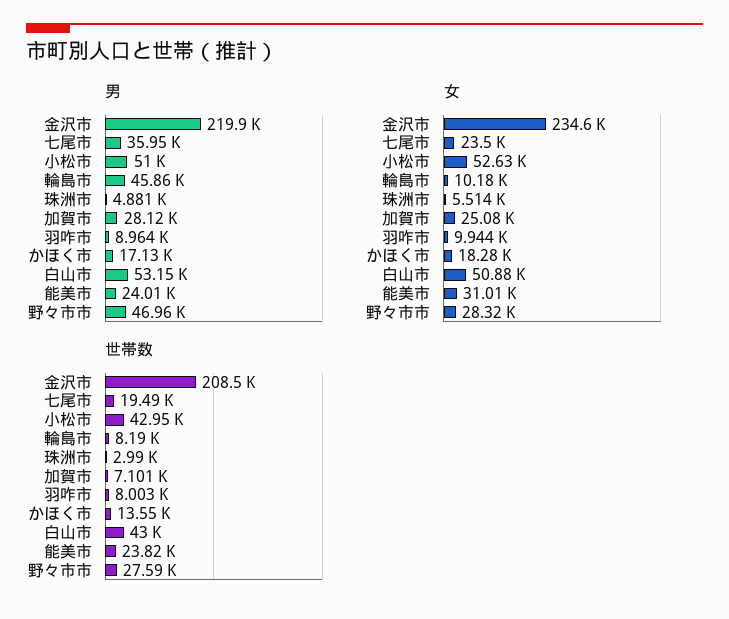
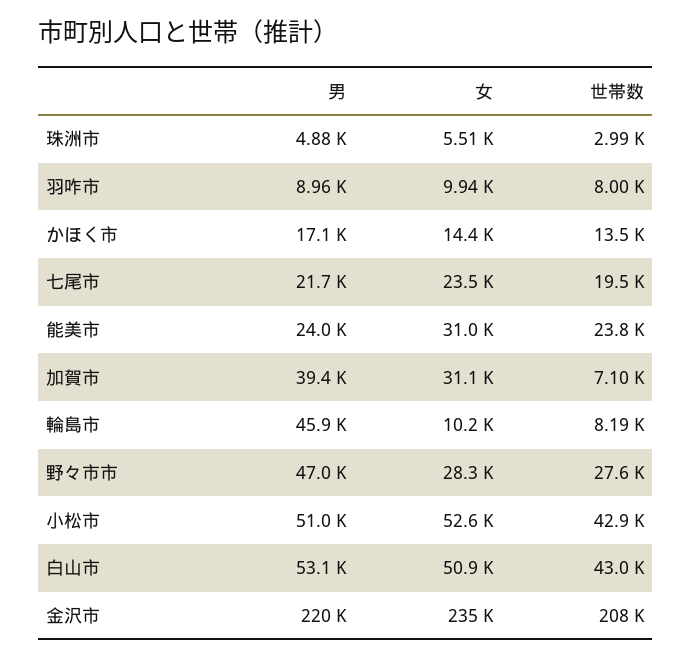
  {
    "男": {
      "金沢市": 219900,
-     "七尾市": 35950,
+     "七尾市": 21700,
      "小松市": 51000,
      "輪島市": 45860,
      "珠洲市": 4881,
-     "加賀市": 28120,
+     "加賀市": 39400,
      "羽咋市": 8964,
      "かほく市": 17130,
      "白山市": 53150,
      "能美市": 24010,
      "野々市市": 46960
    },
    "女": {
      "金沢市": 234600,
      "七尾市": 23500,
      "小松市": 52630,
      "輪島市": 10180,
      "珠洲市": 5514,
-     "加賀市": 25080,
+     "加賀市": 31100,
      "羽咋市": 9944,
-     "かほく市": 18280,
+     "かほく市": 14400,
      "白山市": 50880,
      "能美市": 31010,
      "野々市市": 28320
    },
    "世帯数": {
      "金沢市": 208500,
      "七尾市": 19490,
      "小松市": 42950,
      "輪島市": 8190,
      "珠洲市": 2990,
      "加賀市": 7101,
      "羽咋市": 8003,
      "かほく市": 13550,
      "白山市": 43000,
      "能美市": 23820,
      "野々市市": 27590
    }
  }

